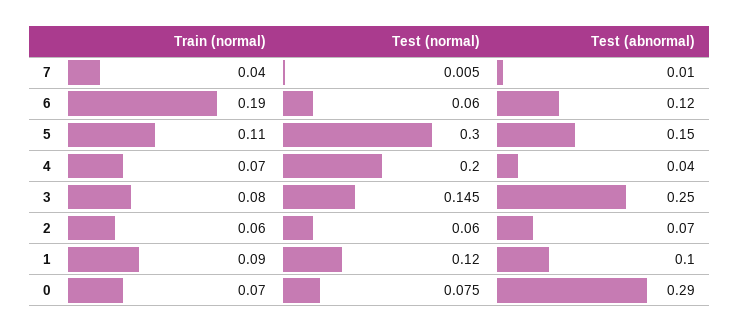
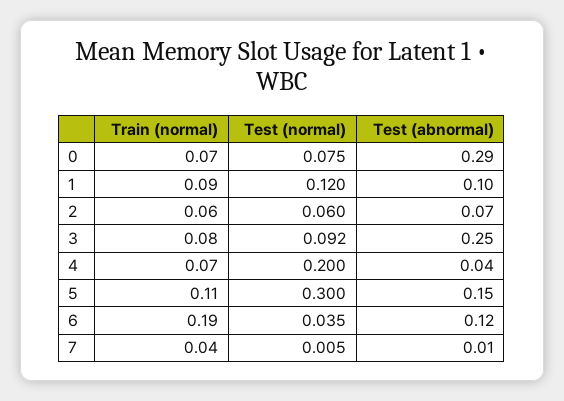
  {
    "Train (normal)": {
      "7": 0.04,
      "6": 0.19,
      "5": 0.11,
      "4": 0.07,
      "3": 0.08,
      "2": 0.06,
      "1": 0.09,
      "0": 0.07
    },
    "Test (normal)": {
      "7": 0.005,
-     "6": 0.06,
+     "6": 0.035,
      "5": 0.3,
      "4": 0.2,
-     "3": 0.145,
+     "3": 0.092,
      "2": 0.06,
      "1": 0.12,
      "0": 0.075
    },
    "Test (abnormal)": {
      "7": 0.01,
      "6": 0.12,
      "5": 0.15,
      "4": 0.04,
      "3": 0.25,
      "2": 0.07,
      "1": 0.1,
      "0": 0.29
    }
  }

